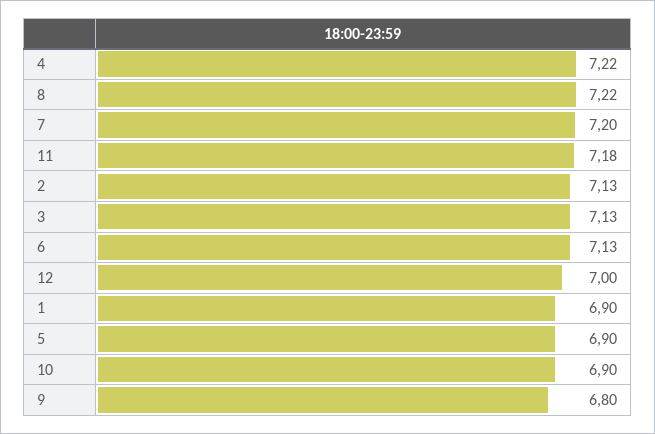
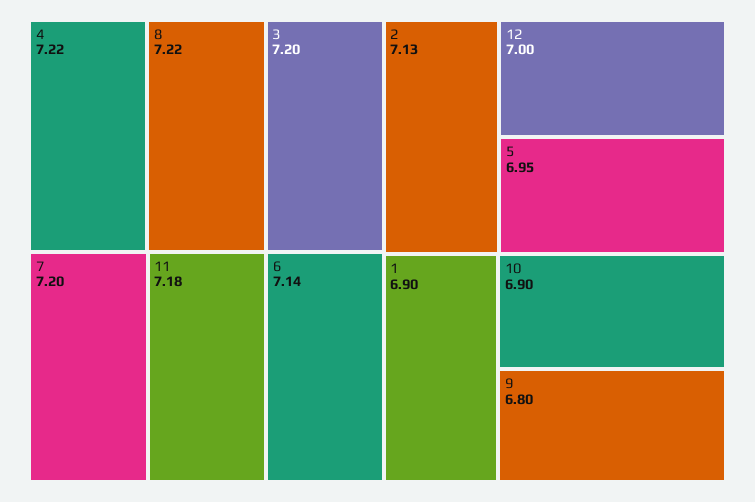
  {
    "4": 7.22,
    "8": 7.22,
    "7": 7.2,
    "11": 7.18,
    "2": 7.13,
-   "3": 7.13,
+   "3": 7.2,
-   "6": 7.13,
+   "6": 7.14,
    "12": 7,
    "1": 6.9,
-   "5": 6.9,
+   "5": 6.95,
    "10": 6.9,
    "9": 6.8
  }

